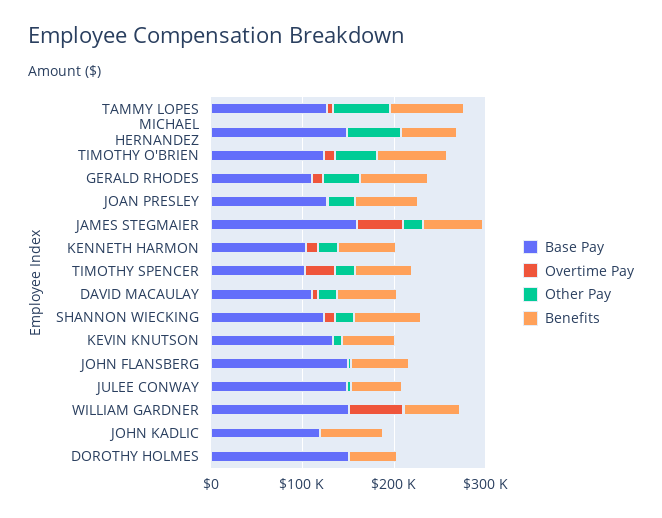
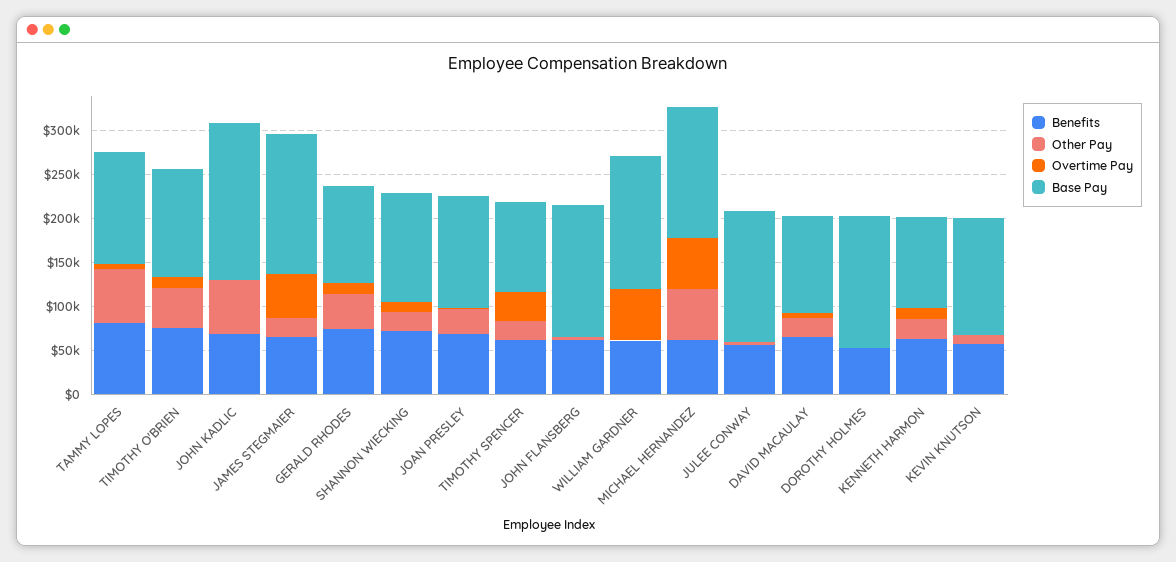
  {
    "Base Pay": {
      "TAMMY LOPES": 130000,
      "MICHAEL HERNANDEZ": 150000,
      "TIMOTHY O'BRIEN": 120000,
      "GERALD RHODES": 110000,
      "JOAN PRESLEY": 130000,
      "JAMES STEGMAIER": 160000,
      "KENNETH HARMON": 100000,
      "TIMOTHY SPENCER": 100000,
      "DAVID MACAULAY": 110000,
      "SHANNON WIECKING": 120000,
      "KEVIN KNUTSON": 130000,
      "JOHN FLANSBERG": 150000,
      "JULEE CONWAY": 150000,
      "WILLIAM GARDNER": 150000,
-     "JOHN KADLIC": 120000,
+     "JOHN KADLIC": 180000,
      "DOROTHY HOLMES": 150000
    },
    "Overtime Pay": {
      "TAMMY LOPES": 10000,
-     "MICHAEL HERNANDEZ": 0,
+     "MICHAEL HERNANDEZ": 60000,
      "TIMOTHY O'BRIEN": 10000,
      "GERALD RHODES": 10000,
      "JOAN PRESLEY": 0,
      "JAMES STEGMAIER": 50000,
      "KENNETH HARMON": 10000,
      "TIMOTHY SPENCER": 30000,
      "DAVID MACAULAY": 10000,
      "SHANNON WIECKING": 10000,
      "KEVIN KNUTSON": 0,
      "JOHN FLANSBERG": 0,
      "JULEE CONWAY": 0,
      "WILLIAM GARDNER": 60000,
      "JOHN KADLIC": 0,
      "DOROTHY HOLMES": 0
    },
    "Other Pay": {
      "TAMMY LOPES": 60000,
      "MICHAEL HERNANDEZ": 60000,
      "TIMOTHY O'BRIEN": 50000,
      "GERALD RHODES": 40000,
      "JOAN PRESLEY": 30000,
      "JAMES STEGMAIER": 20000,
      "KENNETH HARMON": 20000,
      "TIMOTHY SPENCER": 20000,
      "DAVID MACAULAY": 20000,
      "SHANNON WIECKING": 20000,
      "KEVIN KNUTSON": 10000,
      "JOHN FLANSBERG": 0,
      "JULEE CONWAY": 0,
      "WILLIAM GARDNER": 0,
-     "JOHN KADLIC": 0,
+     "JOHN KADLIC": 60000,
      "DOROTHY HOLMES": 0
    },
    "Benefits": {
      "TAMMY LOPES": 80000,
      "MICHAEL HERNANDEZ": 60000,
      "TIMOTHY O'BRIEN": 80000,
      "GERALD RHODES": 70000,
      "JOAN PRESLEY": 70000,
      "JAMES STEGMAIER": 60000,
      "KENNETH HARMON": 60000,
      "TIMOTHY SPENCER": 60000,
      "DAVID MACAULAY": 70000,
      "SHANNON WIECKING": 70000,
      "KEVIN KNUTSON": 60000,
      "JOHN FLANSBERG": 60000,
      "JULEE CONWAY": 60000,
      "WILLIAM GARDNER": 60000,
      "JOHN KADLIC": 70000,
      "DOROTHY HOLMES": 50000
    }
  }

